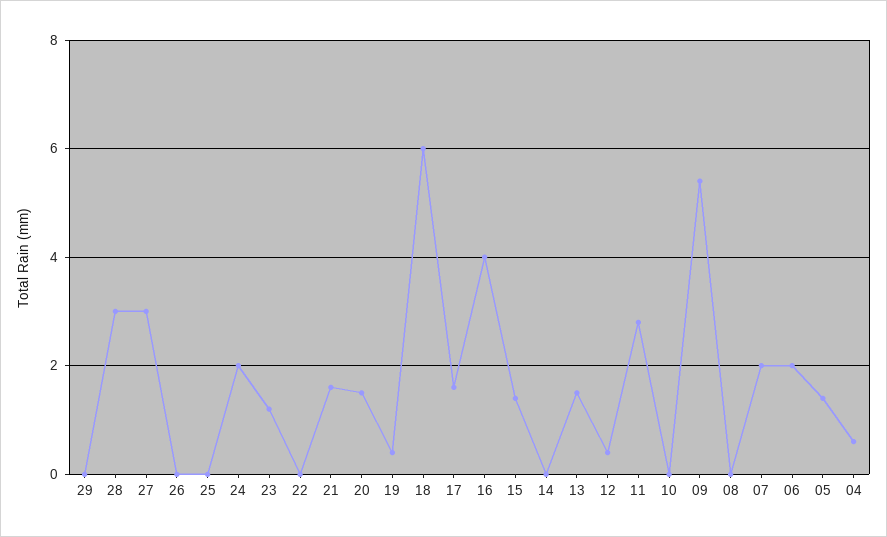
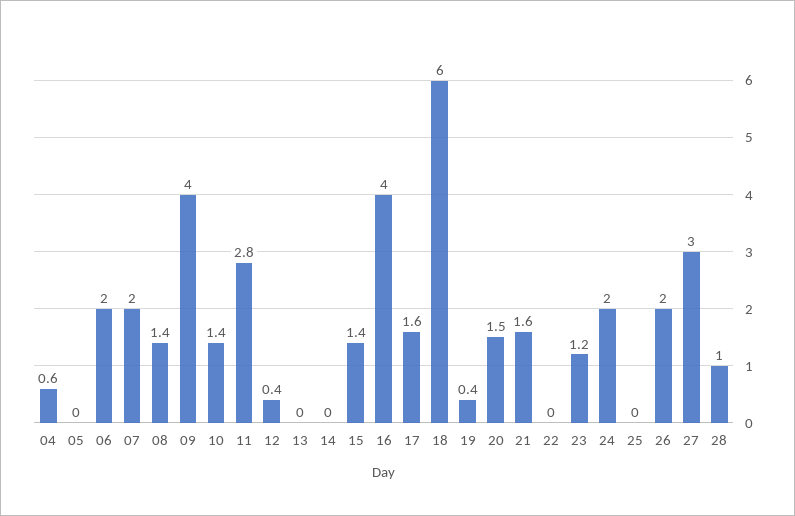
  {
-   "29": 0,
-   "28": 3,
+   "28": 1,
    "27": 3,
-   "26": 0,
+   "26": 2,
    "25": 0,
    "24": 2,
    "23": 1.2,
    "22": 0,
    "21": 1.6,
    "20": 1.5,
    "19": 0.4,
    "18": 6,
    "17": 1.6,
    "16": 4,
    "15": 1.4,
    "14": 0,
-   "13": 1.5,
+   "13": 0,
    "12": 0.4,
    "11": 2.8,
-   "10": 0,
+   "10": 1.4,
-   "09": 5.5,
+   "09": 4,
-   "08": 0,
+   "08": 1.4,
    "07": 2,
    "06": 2,
-   "05": 1.5,
+   "05": 0,
    "04": 0.6
  }

